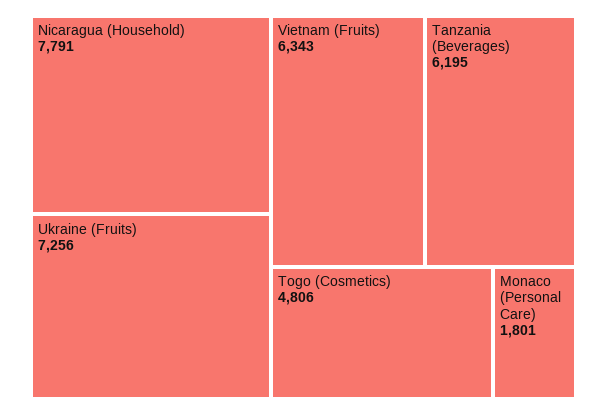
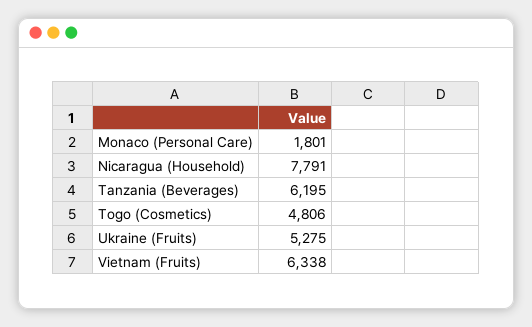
  {
    "Nicaragua (Household)": 7791,
-   "Ukraine (Fruits)": 7256,
+   "Ukraine (Fruits)": 5275,
-   "Vietnam (Fruits)": 6343,
+   "Vietnam (Fruits)": 6338,
    "Tanzania (Beverages)": 6195,
    "Togo (Cosmetics)": 4806,
    "Monaco (Personal Care)": 1801
  }

